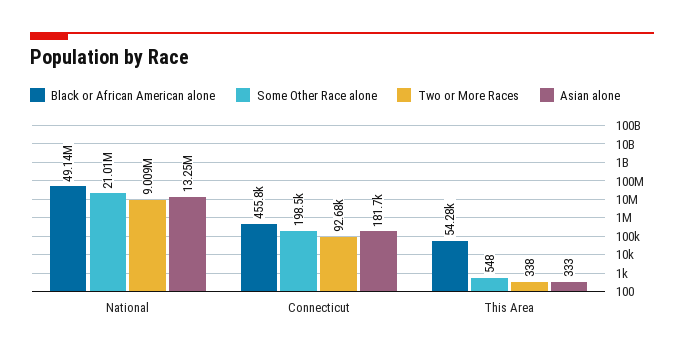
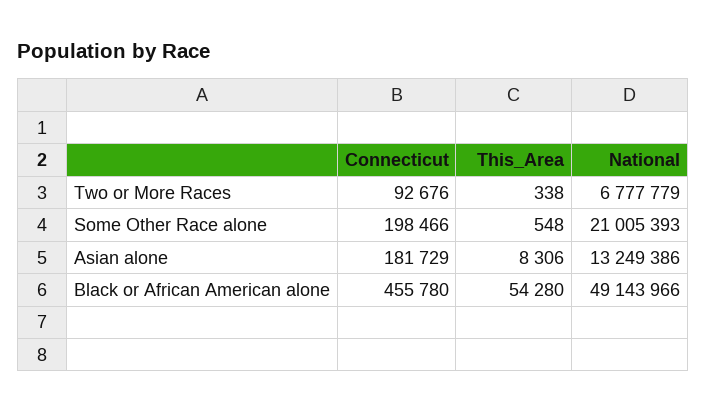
  {
    "Black or African American alone": {
      "National": 49143966,
      "Connecticut": 455780,
      "This Area": 54280
    },
    "Some Other Race alone": {
      "National": 21005393,
      "Connecticut": 198466,
      "This Area": 548
    },
    "Two or More Races": {
-     "National": 9009000,
+     "National": 6777779,
      "Connecticut": 92676,
      "This Area": 338
    },
    "Asian alone": {
      "National": 13249386,
      "Connecticut": 181729,
-     "This Area": 333
+     "This Area": 8306
    }
  }

